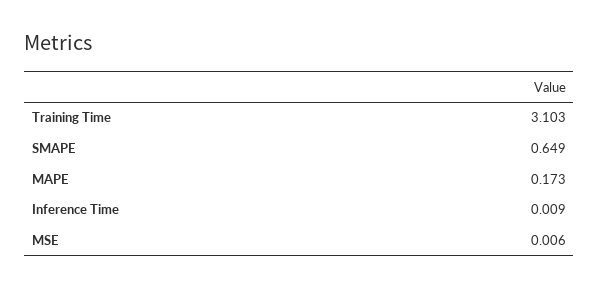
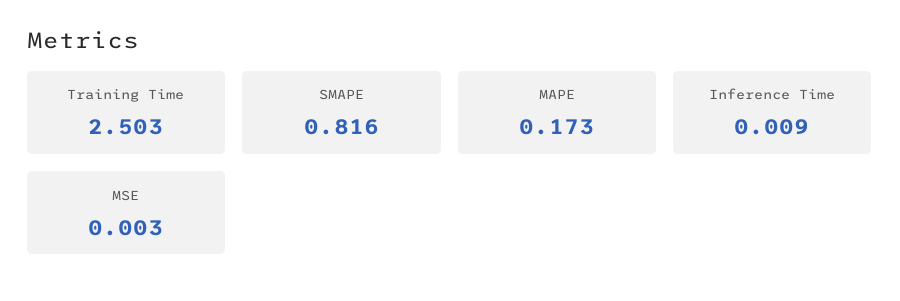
  {
-   "Training Time": 3.103,
+   "Training Time": 2.503,
-   "SMAPE": 0.649,
+   "SMAPE": 0.816,
    "MAPE": 0.173,
    "Inference Time": 0.009,
-   "MSE": 0.006
+   "MSE": 0.003
  }

